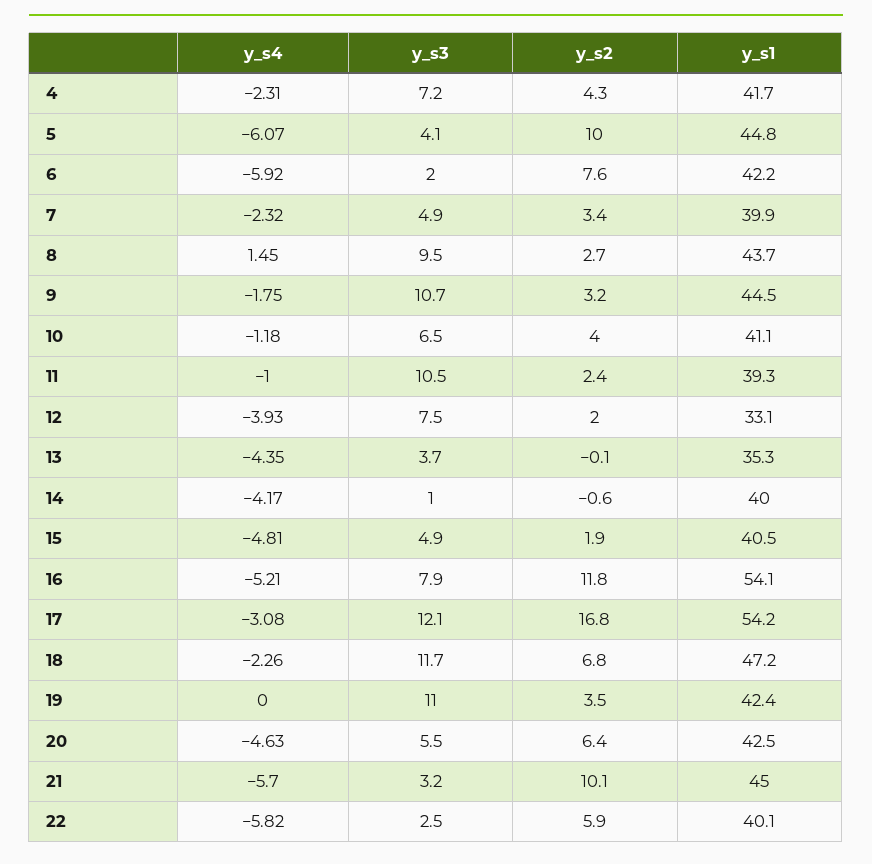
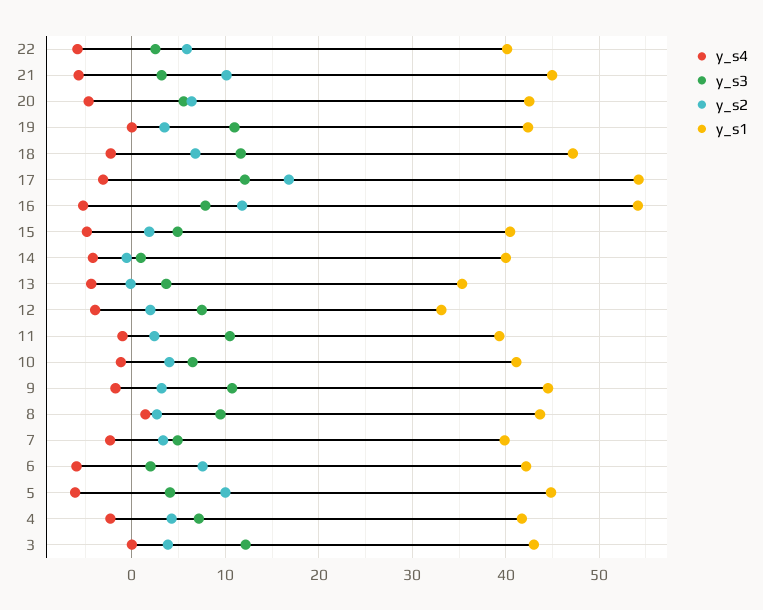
  {
    "y_s4": {
      "4": -2.31,
      "5": -6.07,
      "6": -5.92,
      "7": -2.32,
      "8": 1.45,
      "9": -1.75,
      "10": -1.18,
      "11": -1,
      "12": -3.93,
      "13": -4.35,
      "14": -4.17,
      "15": -4.81,
      "16": -5.21,
      "17": -3.08,
      "18": -2.26,
      "19": 0,
      "20": -4.63,
      "21": -5.7,
-     "22": -5.82
+     "22": -5.82,
+     "3": 0
    },
    "y_s3": {
      "4": 7.2,
      "5": 4.1,
      "6": 2,
      "7": 4.9,
      "8": 9.5,
      "9": 10.7,
      "10": 6.5,
      "11": 10.5,
      "12": 7.5,
      "13": 3.7,
      "14": 1,
      "15": 4.9,
      "16": 7.9,
      "17": 12.1,
      "18": 11.7,
      "19": 11,
      "20": 5.5,
      "21": 3.2,
-     "22": 2.5
+     "22": 2.5,
+     "3": 12
    },
    "y_s2": {
      "4": 4.3,
      "5": 10,
      "6": 7.6,
      "7": 3.4,
      "8": 2.7,
      "9": 3.2,
      "10": 4,
      "11": 2.4,
      "12": 2,
      "13": -0.1,
      "14": -0.6,
      "15": 1.9,
      "16": 11.8,
      "17": 16.8,
      "18": 6.8,
      "19": 3.5,
      "20": 6.4,
      "21": 10.1,
-     "22": 5.9
+     "22": 5.9,
+     "3": 4
    },
    "y_s1": {
      "4": 41.7,
      "5": 44.8,
      "6": 42.2,
      "7": 39.9,
      "8": 43.7,
      "9": 44.5,
      "10": 41.1,
      "11": 39.3,
      "12": 33.1,
      "13": 35.3,
      "14": 40,
      "15": 40.5,
      "16": 54.1,
      "17": 54.2,
      "18": 47.2,
      "19": 42.4,
      "20": 42.5,
      "21": 45,
-     "22": 40.1
+     "22": 40.1,
+     "3": 43
    }
  }

